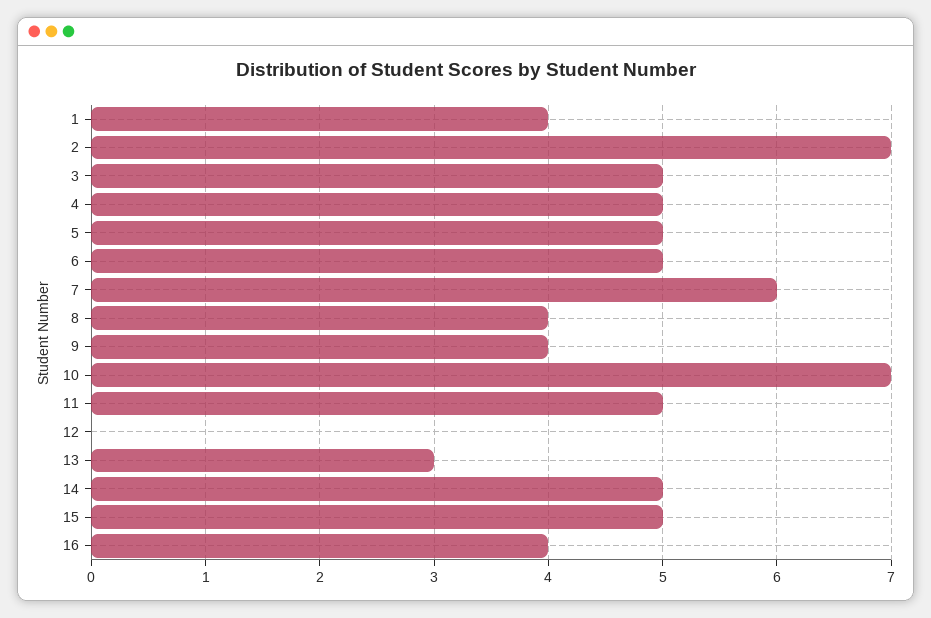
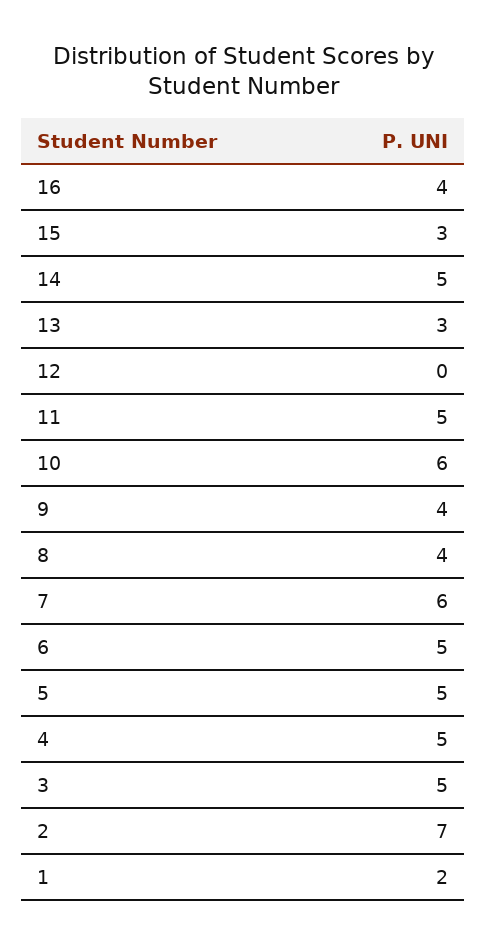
  {
-   "1": 4,
+   "1": 2,
    "2": 7,
    "3": 5,
    "4": 5,
    "5": 5,
    "6": 5,
    "7": 6,
    "8": 4,
    "9": 4,
-   "10": 7,
+   "10": 6,
    "11": 5,
    "12": 0,
    "13": 3,
    "14": 5,
-   "15": 5,
+   "15": 3,
    "16": 4
  }

